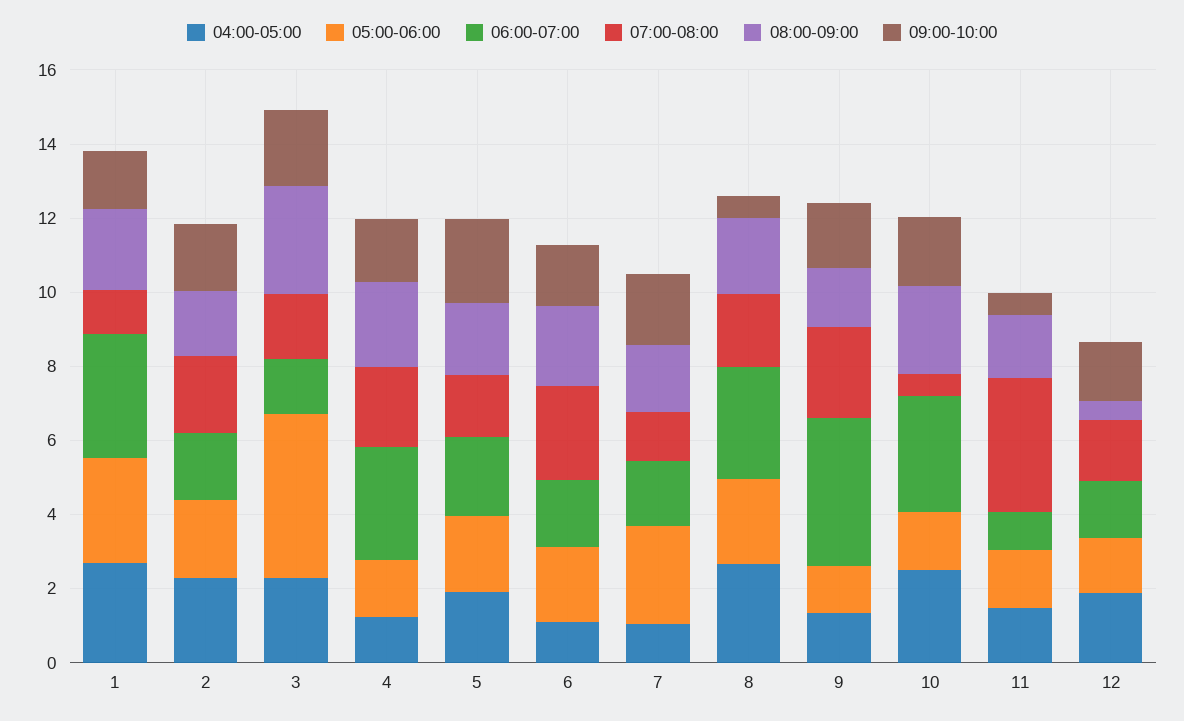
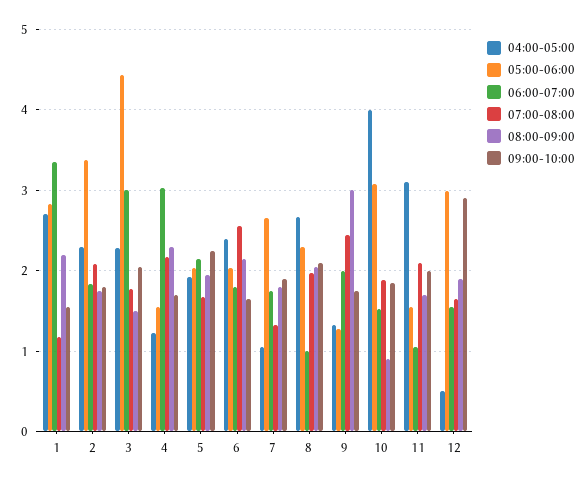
  {
    "04:00-05:00": {
      "1": 2.7,
      "2": 2.3,
      "3": 2.3,
      "4": 1.2,
      "5": 1.9,
-     "6": 1,
+     "6": 2.4,
      "7": 1.1,
      "8": 2.7,
      "9": 1.3,
-     "10": 2.5,
+     "10": 4,
-     "11": 1.5,
+     "11": 3.1,
-     "12": 2
+     "12": 0.5
    },
    "05:00-06:00": {
      "1": 2.8,
-     "2": 2,
+     "2": 3.4,
      "3": 4.4,
      "4": 1.6,
      "5": 2,
      "6": 2,
      "7": 2.7,
      "8": 2.3,
      "9": 1.3,
-     "10": 1.5,
+     "10": 3.1,
      "11": 1.6,
-     "12": 1.5
+     "12": 3
    },
    "06:00-07:00": {
      "1": 3.4,
      "2": 1.8,
-     "3": 1.5,
+     "3": 3,
      "4": 3,
      "5": 2.2,
      "6": 1.8,
      "7": 1.8,
-     "8": 3,
+     "8": 1,
-     "9": 4,
+     "9": 2,
-     "10": 3,
+     "10": 1.5,
      "11": 1.1,
      "12": 1.6
    },
    "07:00-08:00": {
      "1": 1.2,
      "2": 2.1,
      "3": 1.8,
      "4": 2.2,
      "5": 1.7,
      "6": 2.6,
      "7": 1.3,
      "8": 2,
      "9": 2.5,
-     "10": 0.5,
+     "10": 1.9,
-     "11": 3.5,
+     "11": 2.1,
      "12": 1.7
    },
    "08:00-09:00": {
      "1": 2.2,
      "2": 1.8,
-     "3": 3,
+     "3": 1.5,
      "4": 2.3,
      "5": 2,
      "6": 2.2,
      "7": 1.8,
      "8": 2.1,
-     "9": 1.5,
+     "9": 3,
-     "10": 2.5,
+     "10": 0.9,
      "11": 1.7,
-     "12": 0.5
+     "12": 1.9
    },
    "09:00-10:00": {
      "1": 1.6,
      "2": 1.8,
      "3": 2.1,
      "4": 1.7,
      "5": 2.3,
      "6": 1.7,
      "7": 1.9,
-     "8": 0.5,
+     "8": 2.1,
      "9": 1.8,
      "10": 1.9,
-     "11": 0.5,
+     "11": 2,
-     "12": 1.5
+     "12": 2.9
    }
  }

